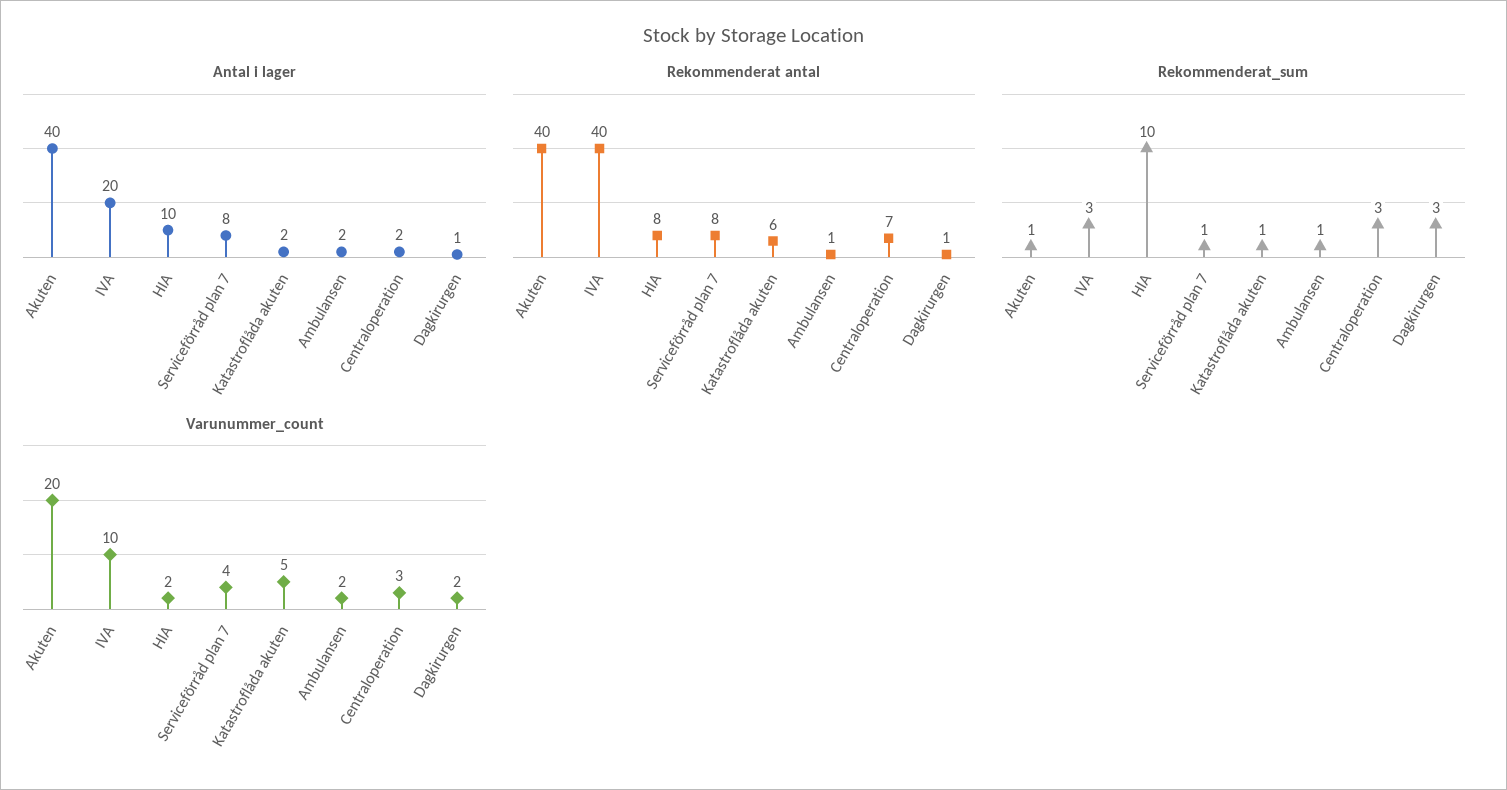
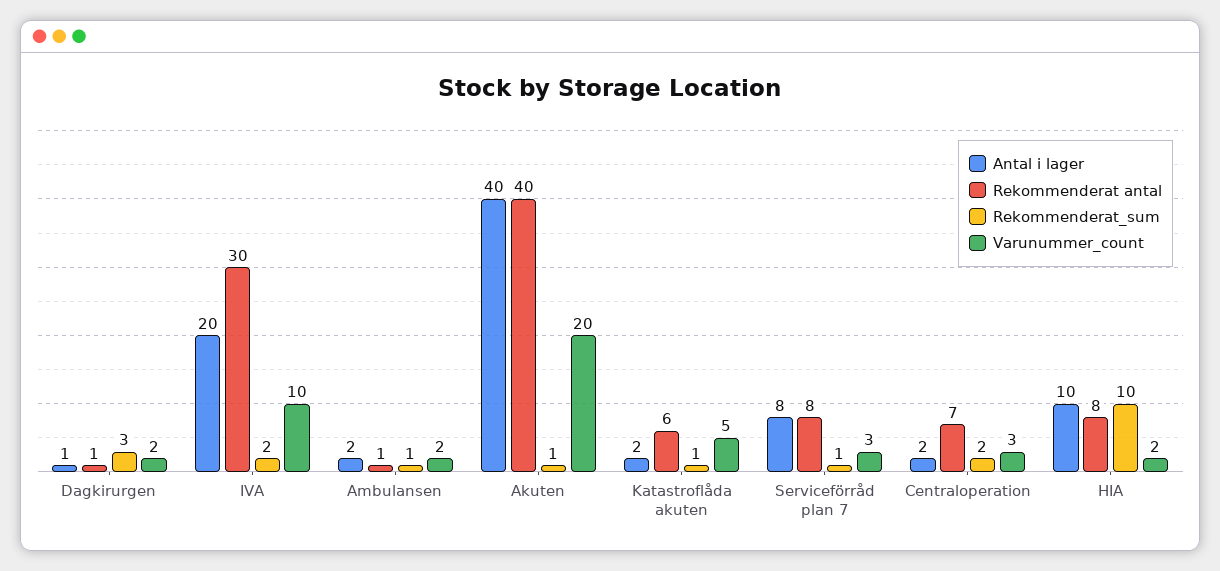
  {
    "Antal i lager": {
      "Akuten": 40,
      "IVA": 20,
      "HIA": 10,
      "Serviceförråd plan 7": 8,
      "Katastroflåda akuten": 2,
      "Ambulansen": 2,
      "Centraloperation": 2,
      "Dagkirurgen": 1
    },
    "Rekommenderat antal": {
      "Akuten": 40,
-     "IVA": 40,
+     "IVA": 30,
      "HIA": 8,
      "Serviceförråd plan 7": 8,
      "Katastroflåda akuten": 6,
      "Ambulansen": 1,
      "Centraloperation": 7,
      "Dagkirurgen": 1
    },
    "Rekommenderat_sum": {
      "Akuten": 1,
-     "IVA": 3,
+     "IVA": 2,
      "HIA": 10,
      "Serviceförråd plan 7": 1,
      "Katastroflåda akuten": 1,
      "Ambulansen": 1,
-     "Centraloperation": 3,
+     "Centraloperation": 2,
      "Dagkirurgen": 3
    },
    "Varunummer_count": {
      "Akuten": 20,
      "IVA": 10,
      "HIA": 2,
-     "Serviceförråd plan 7": 4,
+     "Serviceförråd plan 7": 3,
      "Katastroflåda akuten": 5,
      "Ambulansen": 2,
      "Centraloperation": 3,
      "Dagkirurgen": 2
    }
  }

